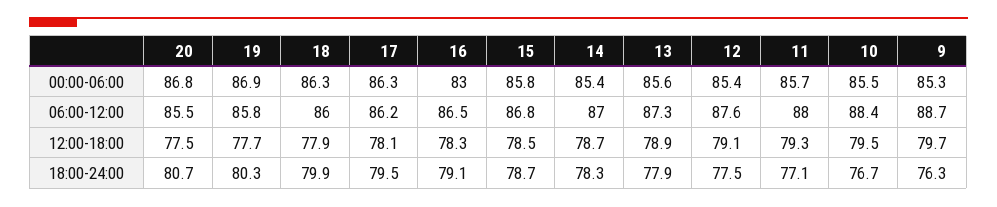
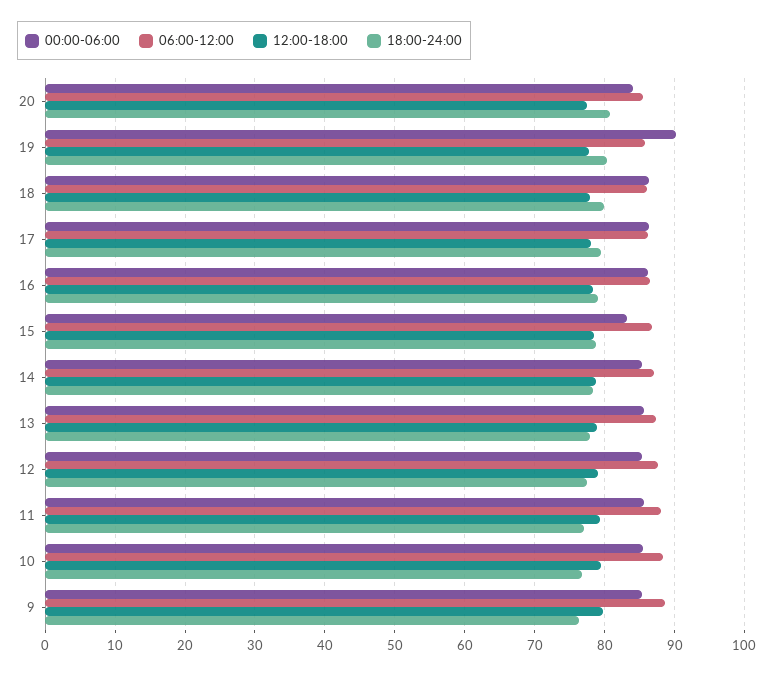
  {
    "00:00-06:00": {
-     "20": 86.8,
+     "20": 84,
-     "19": 86.9,
+     "19": 90,
      "18": 86.3,
      "17": 86.3,
-     "16": 83,
+     "16": 86,
-     "15": 85.8,
+     "15": 83,
      "14": 85.4,
      "13": 85.6,
      "12": 85.4,
      "11": 85.7,
      "10": 85.5,
      "9": 85.3
    },
    "06:00-12:00": {
      "20": 85.5,
      "19": 85.8,
      "18": 86,
      "17": 86.2,
      "16": 86.5,
      "15": 86.8,
      "14": 87,
      "13": 87.3,
      "12": 87.6,
      "11": 88,
      "10": 88.4,
      "9": 88.7
    },
    "12:00-18:00": {
      "20": 77.5,
      "19": 77.7,
      "18": 77.9,
      "17": 78.1,
      "16": 78.3,
      "15": 78.5,
      "14": 78.7,
      "13": 78.9,
      "12": 79.1,
      "11": 79.3,
      "10": 79.5,
      "9": 79.7
    },
    "18:00-24:00": {
      "20": 80.7,
      "19": 80.3,
      "18": 79.9,
      "17": 79.5,
      "16": 79.1,
      "15": 78.7,
      "14": 78.3,
      "13": 77.9,
      "12": 77.5,
      "11": 77.1,
      "10": 76.7,
      "9": 76.3
    }
  }

